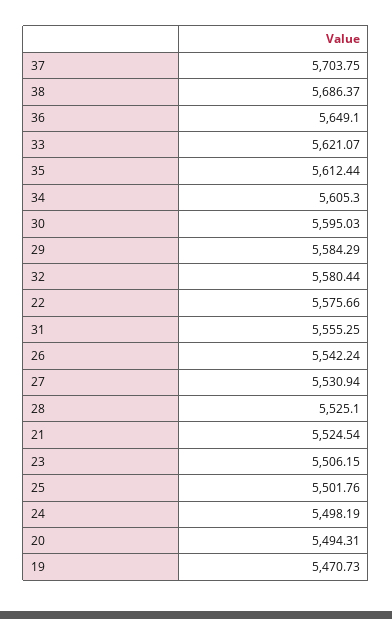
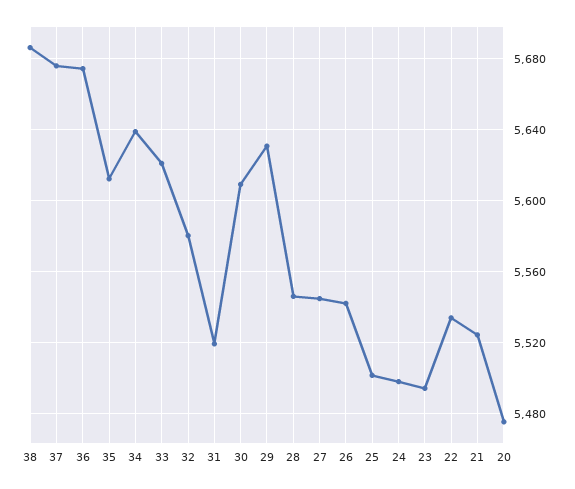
  {
-   "37": 5703.75,
+   "37": 5675,
    "38": 5686.37,
-   "36": 5649.1,
+   "36": 5675,
    "33": 5621.07,
    "35": 5612.44,
-   "34": 5605.3,
+   "34": 5640,
-   "30": 5595.03,
+   "30": 5610,
-   "29": 5584.29,
+   "29": 5630,
    "32": 5580.44,
-   "22": 5575.66,
+   "22": 5535,
-   "31": 5555.25,
+   "31": 5520,
    "26": 5542.24,
-   "27": 5530.94,
+   "27": 5545,
-   "28": 5525.1,
+   "28": 5545,
    "21": 5524.54,
-   "23": 5506.15,
+   "23": 5495,
    "25": 5501.76,
    "24": 5498.19,
-   "20": 5494.31,
+   "20": 5475
-   "19": 5470.73
  }

